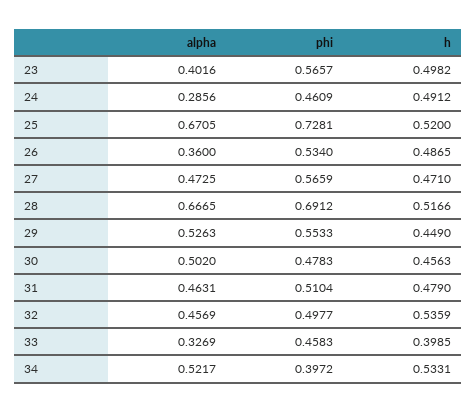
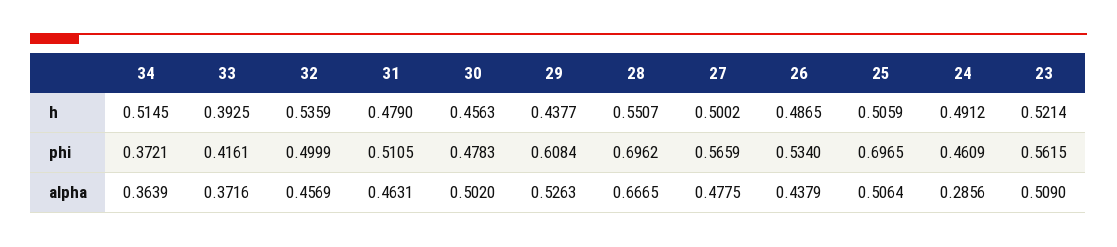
  {
    "alpha": {
-     "23": 0.4016,
+     "23": 0.509,
      "24": 0.2856,
-     "25": 0.6705,
+     "25": 0.5064,
-     "26": 0.36,
+     "26": 0.4379,
-     "27": 0.4725,
+     "27": 0.4775,
      "28": 0.6665,
      "29": 0.5263,
      "30": 0.502,
      "31": 0.4631,
      "32": 0.4569,
-     "33": 0.3269,
+     "33": 0.3716,
-     "34": 0.5217
+     "34": 0.3639
    },
    "phi": {
-     "23": 0.5657,
+     "23": 0.5615,
      "24": 0.4609,
-     "25": 0.7281,
+     "25": 0.6965,
      "26": 0.534,
      "27": 0.5659,
-     "28": 0.6912,
+     "28": 0.6962,
-     "29": 0.5533,
+     "29": 0.6084,
      "30": 0.4783,
-     "31": 0.5104,
+     "31": 0.5105,
-     "32": 0.4977,
+     "32": 0.4999,
-     "33": 0.4583,
+     "33": 0.4161,
-     "34": 0.3972
+     "34": 0.3721
    },
    "h": {
-     "23": 0.4982,
+     "23": 0.5214,
      "24": 0.4912,
-     "25": 0.52,
+     "25": 0.5059,
      "26": 0.4865,
-     "27": 0.471,
+     "27": 0.5002,
-     "28": 0.5166,
+     "28": 0.5507,
-     "29": 0.449,
+     "29": 0.4377,
      "30": 0.4563,
      "31": 0.479,
      "32": 0.5359,
-     "33": 0.3985,
+     "33": 0.3925,
-     "34": 0.5331
+     "34": 0.5145
    }
  }

